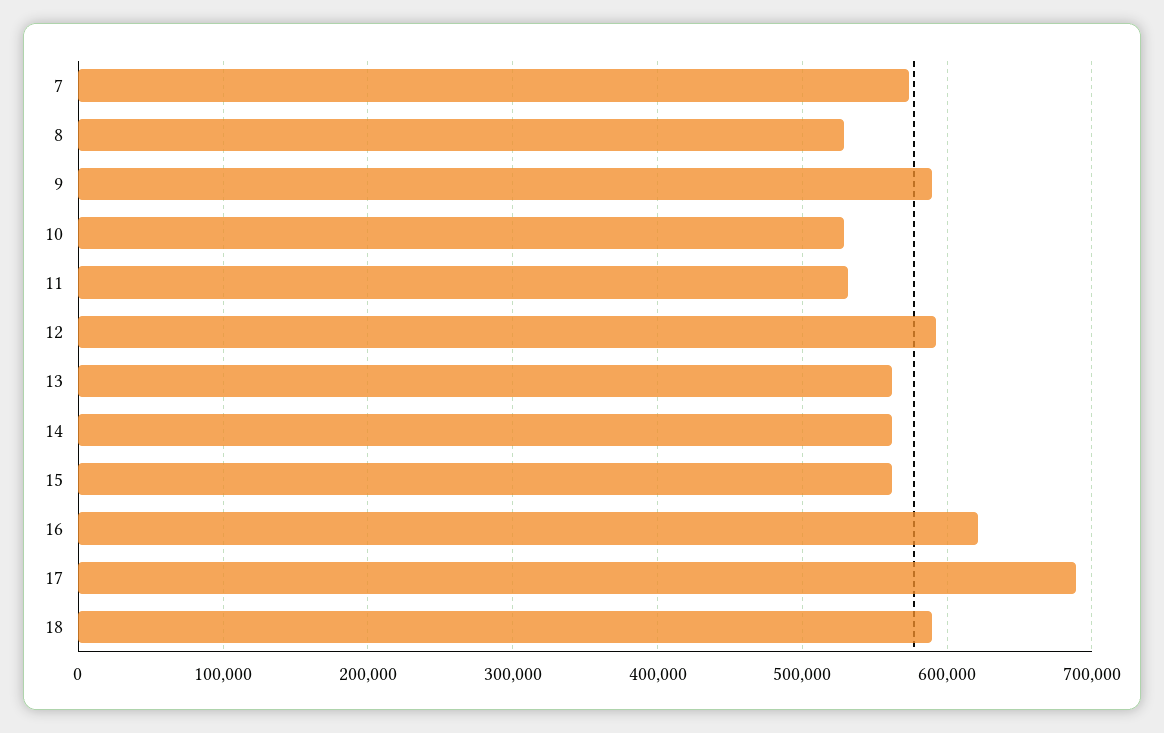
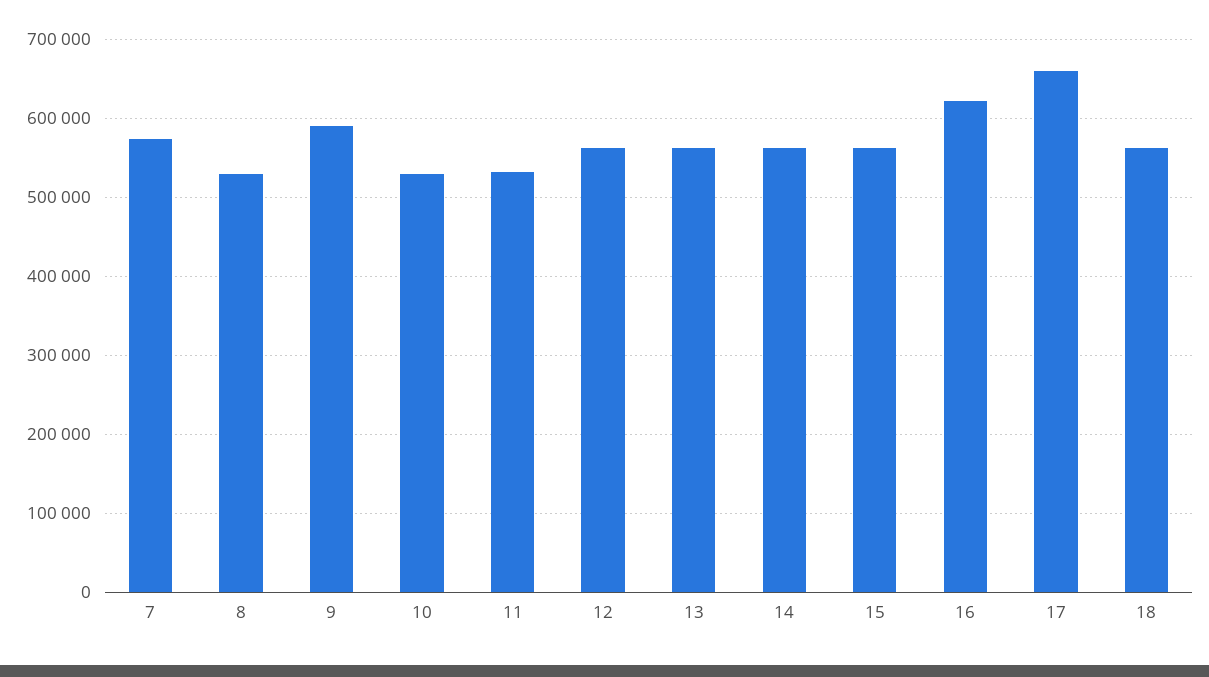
  {
    "7": 570000,
    "8": 530000,
    "9": 590000,
    "10": 530000,
    "11": 530000,
-   "12": 590000,
+   "12": 560000,
    "13": 560000,
    "14": 560000,
    "15": 560000,
    "16": 620000,
-   "17": 690000,
+   "17": 660000,
-   "18": 590000
+   "18": 560000
  }

